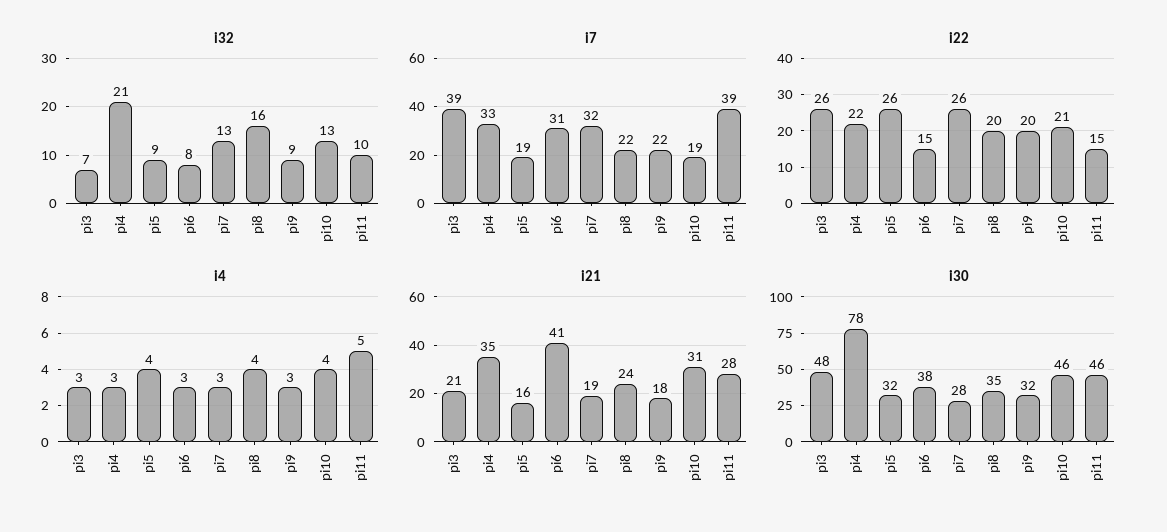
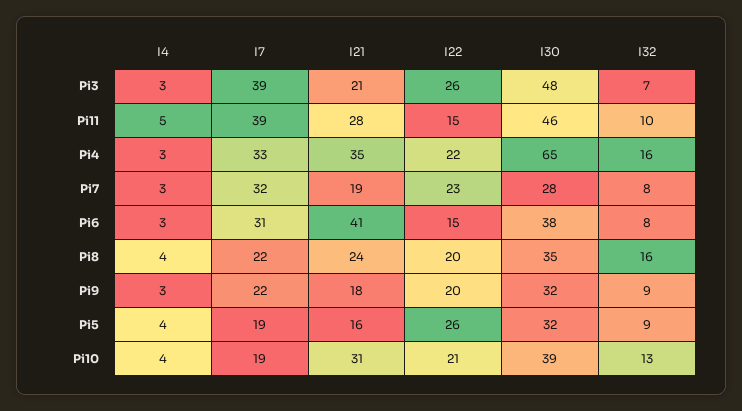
  {
    "i32": {
      "pi3": 7,
-     "pi4": 21,
+     "pi4": 16,
      "pi5": 9,
      "pi6": 8,
-     "pi7": 13,
+     "pi7": 8,
      "pi8": 16,
      "pi9": 9,
      "pi10": 13,
      "pi11": 10
    },
    "i7": {
      "pi3": 39,
      "pi4": 33,
      "pi5": 19,
      "pi6": 31,
      "pi7": 32,
      "pi8": 22,
      "pi9": 22,
      "pi10": 19,
      "pi11": 39
    },
    "i22": {
      "pi3": 26,
      "pi4": 22,
      "pi5": 26,
      "pi6": 15,
-     "pi7": 26,
+     "pi7": 23,
      "pi8": 20,
      "pi9": 20,
      "pi10": 21,
      "pi11": 15
    },
    "i4": {
      "pi3": 3,
      "pi4": 3,
      "pi5": 4,
      "pi6": 3,
      "pi7": 3,
      "pi8": 4,
      "pi9": 3,
      "pi10": 4,
      "pi11": 5
    },
    "i21": {
      "pi3": 21,
      "pi4": 35,
      "pi5": 16,
      "pi6": 41,
      "pi7": 19,
      "pi8": 24,
      "pi9": 18,
      "pi10": 31,
      "pi11": 28
    },
    "i30": {
      "pi3": 48,
-     "pi4": 78,
+     "pi4": 65,
      "pi5": 32,
      "pi6": 38,
      "pi7": 28,
      "pi8": 35,
      "pi9": 32,
-     "pi10": 46,
+     "pi10": 39,
      "pi11": 46
    }
  }

